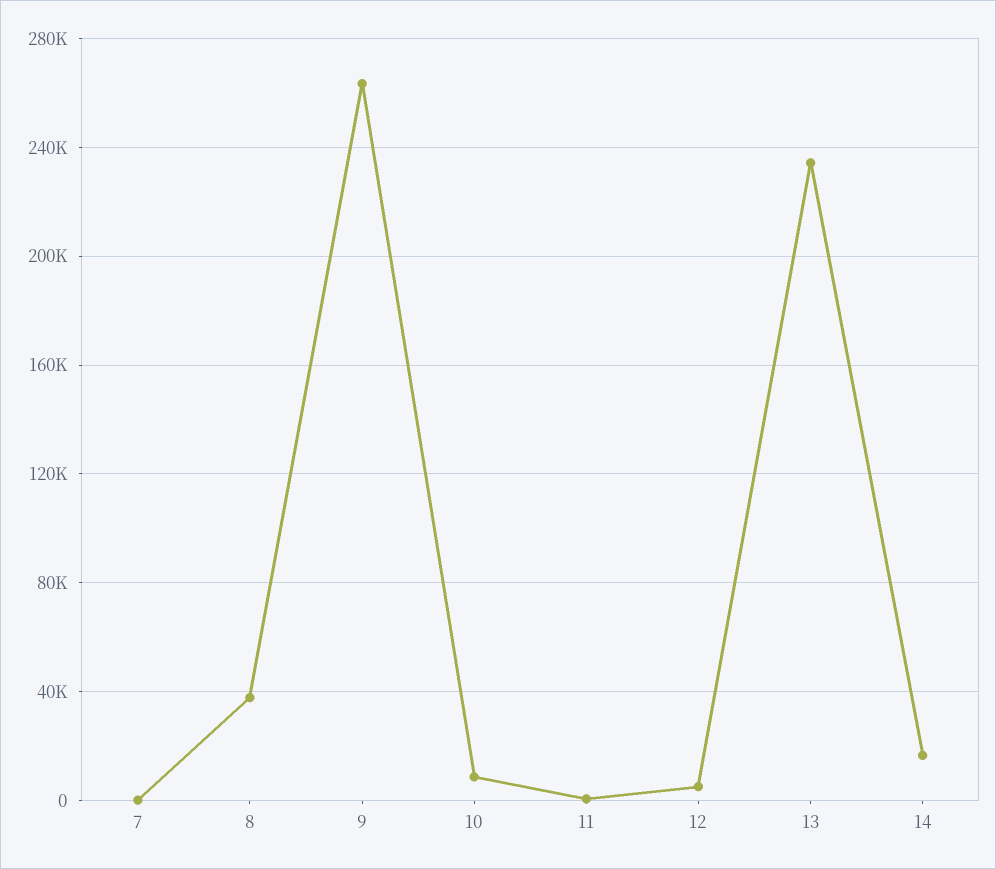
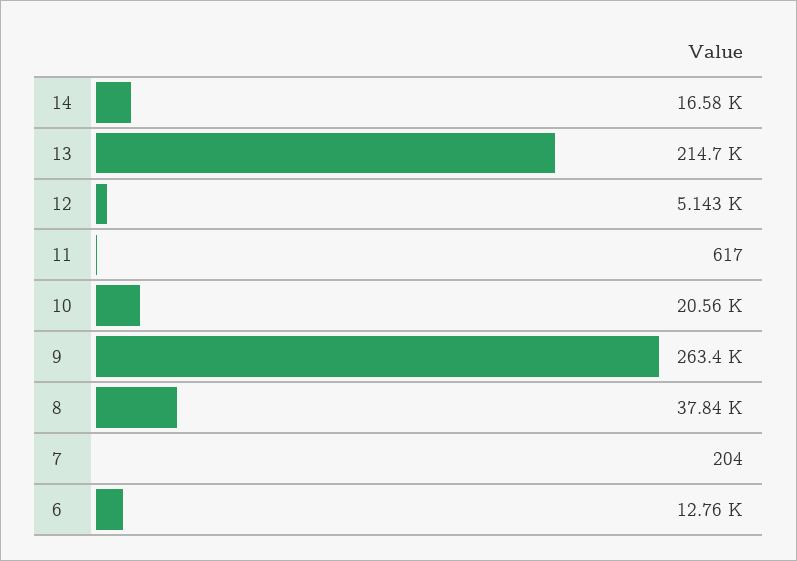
  {
    "7": 204,
    "8": 37840,
    "9": 263400,
-   "10": 10000,
+   "10": 20560,
    "11": 617,
    "12": 5143,
-   "13": 235000,
+   "13": 214700,
-   "14": 16580
+   "14": 16580,
+   "6": 12760
  }

